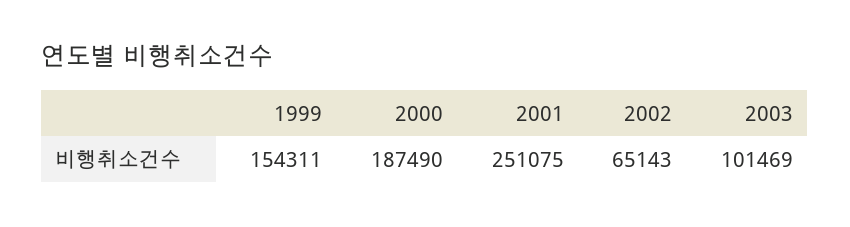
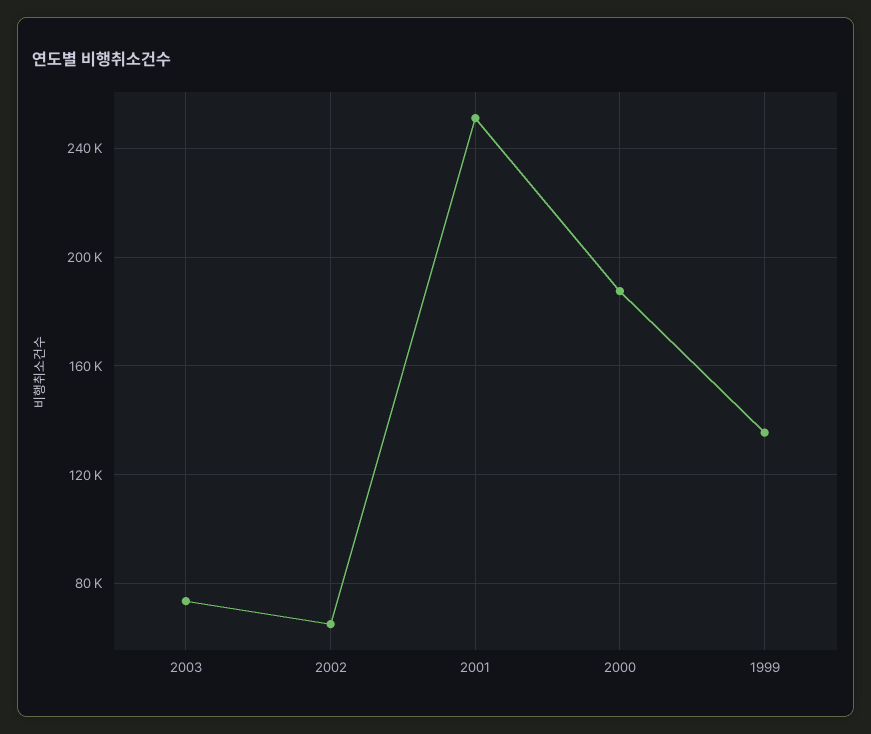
  {
-   "1999": 154311,
+   "1999": 135000,
    "2000": 187490,
    "2001": 251075,
    "2002": 65143,
-   "2003": 101469
+   "2003": 75000
  }

